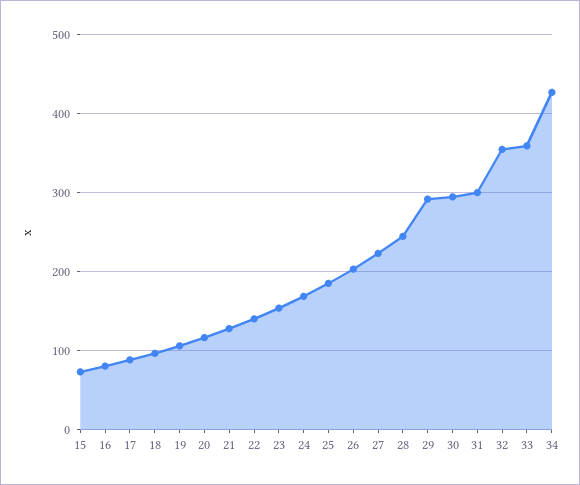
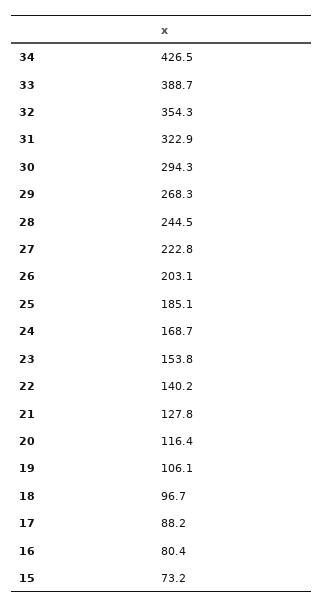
  {
    "15": 73.2,
    "16": 80.4,
    "17": 88.2,
    "18": 96.7,
    "19": 106.1,
    "20": 116.4,
    "21": 127.8,
    "22": 140.2,
    "23": 153.8,
    "24": 168.7,
    "25": 185.1,
    "26": 203.1,
    "27": 222.8,
    "28": 244.5,
-   "29": 290,
+   "29": 268.3,
    "30": 294.3,
-   "31": 300,
+   "31": 322.9,
    "32": 354.3,
-   "33": 360,
+   "33": 388.7,
    "34": 426.5
  }

